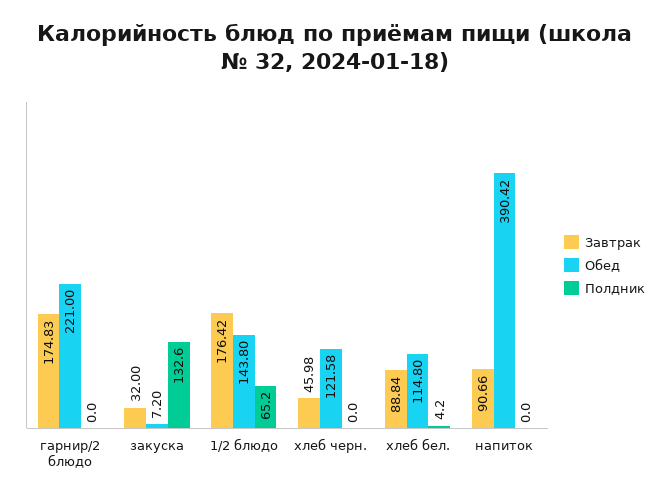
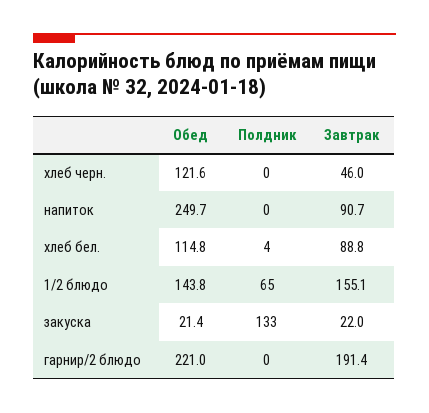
  {
    "Завтрак": {
-     "гарнир/2 блюдо": 174.83,
+     "гарнир/2 блюдо": 191.4,
-     "закуска": 32,
+     "закуска": 22,
-     "1/2 блюдо": 176.42,
+     "1/2 блюдо": 155.1,
      "хлеб черн.": 45.98,
      "хлеб бел.": 88.84,
      "напиток": 90.66
    },
    "Обед": {
      "гарнир/2 блюдо": 221,
-     "закуска": 7.2,
+     "закуска": 21.4,
      "1/2 блюдо": 143.8,
      "хлеб черн.": 121.58,
      "хлеб бел.": 114.8,
-     "напиток": 390.42
+     "напиток": 249.7
    },
    "Полдник": {
      "гарнир/2 блюдо": 0,
      "закуска": 132.6,
      "1/2 блюдо": 65.2,
      "хлеб черн.": 0,
      "хлеб бел.": 4.2,
      "напиток": 0
    }
  }

